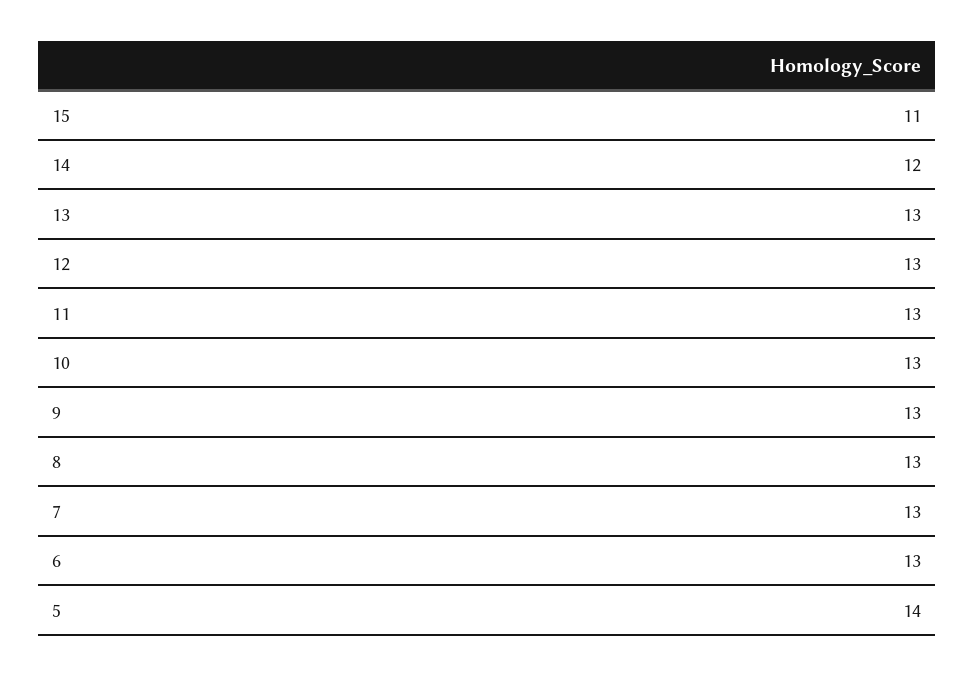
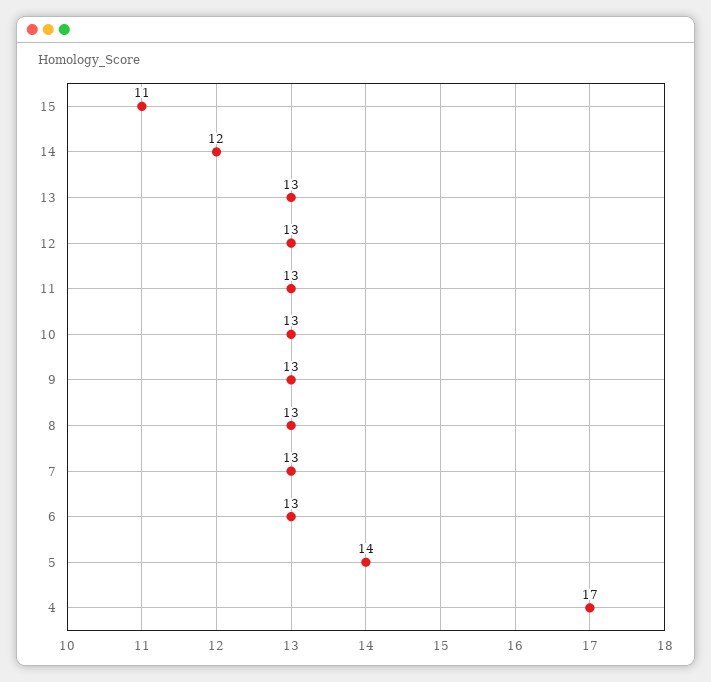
  {
    "15": 11,
    "14": 12,
    "13": 13,
    "12": 13,
    "11": 13,
    "10": 13,
    "9": 13,
    "8": 13,
    "7": 13,
    "6": 13,
-   "5": 14
+   "5": 14,
+   "4": 17
  }

